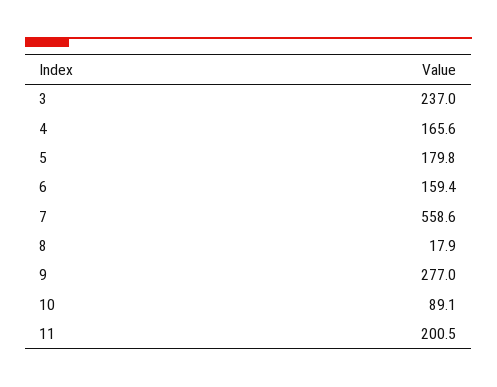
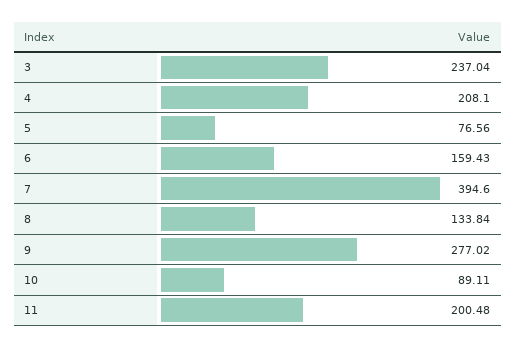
  {
    "3": 237.04,
-   "4": 165.6,
+   "4": 208.1,
-   "5": 179.8,
+   "5": 76.56,
    "6": 159.43,
-   "7": 558.6,
+   "7": 394.6,
-   "8": 17.9,
+   "8": 133.84,
    "9": 277.02,
    "10": 89.11,
    "11": 200.48
  }

